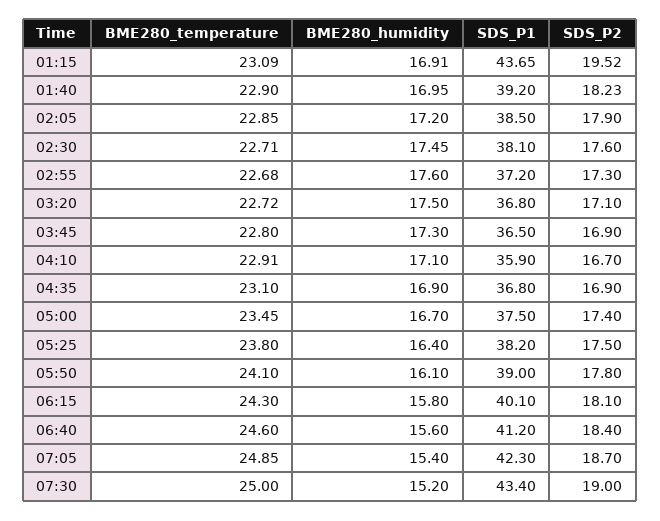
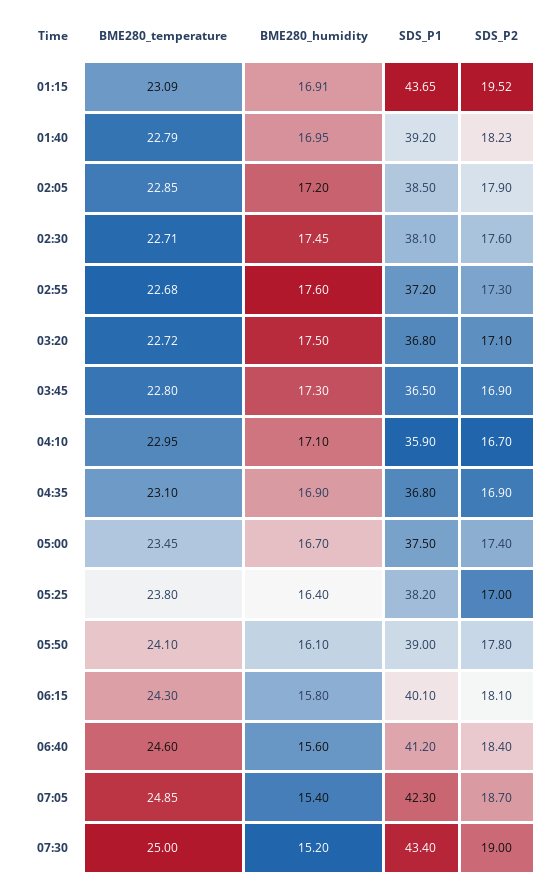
  {
    "BME280_temperature": {
      "01:15": 23.09,
-     "01:40": 22.9,
+     "01:40": 22.79,
      "02:05": 22.85,
      "02:30": 22.71,
      "02:55": 22.68,
      "03:20": 22.72,
      "03:45": 22.8,
-     "04:10": 22.91,
+     "04:10": 22.95,
      "04:35": 23.1,
      "05:00": 23.45,
      "05:25": 23.8,
      "05:50": 24.1,
      "06:15": 24.3,
      "06:40": 24.6,
      "07:05": 24.85,
      "07:30": 25
    },
    "BME280_humidity": {
      "01:15": 16.91,
      "01:40": 16.95,
      "02:05": 17.2,
      "02:30": 17.45,
      "02:55": 17.6,
      "03:20": 17.5,
      "03:45": 17.3,
      "04:10": 17.1,
      "04:35": 16.9,
      "05:00": 16.7,
      "05:25": 16.4,
      "05:50": 16.1,
      "06:15": 15.8,
      "06:40": 15.6,
      "07:05": 15.4,
      "07:30": 15.2
    },
    "SDS_P1": {
      "01:15": 43.65,
      "01:40": 39.2,
      "02:05": 38.5,
      "02:30": 38.1,
      "02:55": 37.2,
      "03:20": 36.8,
      "03:45": 36.5,
      "04:10": 35.9,
      "04:35": 36.8,
      "05:00": 37.5,
      "05:25": 38.2,
      "05:50": 39,
      "06:15": 40.1,
      "06:40": 41.2,
      "07:05": 42.3,
      "07:30": 43.4
    },
    "SDS_P2": {
      "01:15": 19.52,
      "01:40": 18.23,
      "02:05": 17.9,
      "02:30": 17.6,
      "02:55": 17.3,
      "03:20": 17.1,
      "03:45": 16.9,
      "04:10": 16.7,
      "04:35": 16.9,
      "05:00": 17.4,
-     "05:25": 17.5,
+     "05:25": 17,
      "05:50": 17.8,
      "06:15": 18.1,
      "06:40": 18.4,
      "07:05": 18.7,
      "07:30": 19
    }
  }

